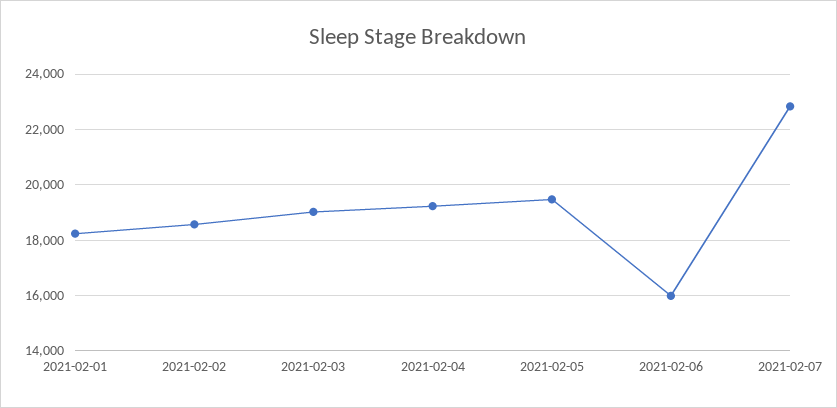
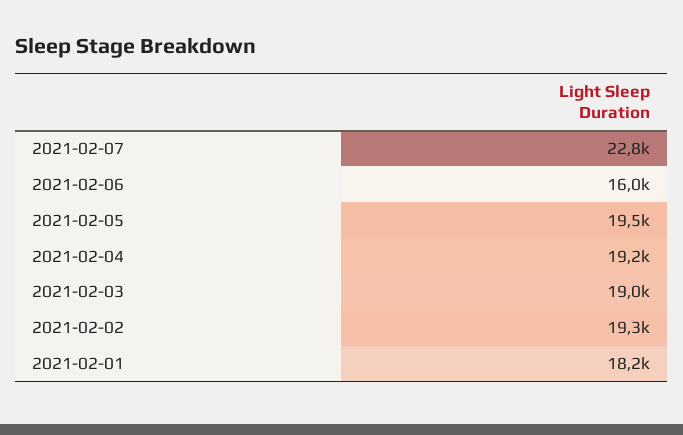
  {
    "2021-02-01": 18200,
-   "2021-02-02": 18500,
+   "2021-02-02": 19300,
    "2021-02-03": 19000,
    "2021-02-04": 19200,
    "2021-02-05": 19500,
    "2021-02-06": 16000,
    "2021-02-07": 22800
  }

